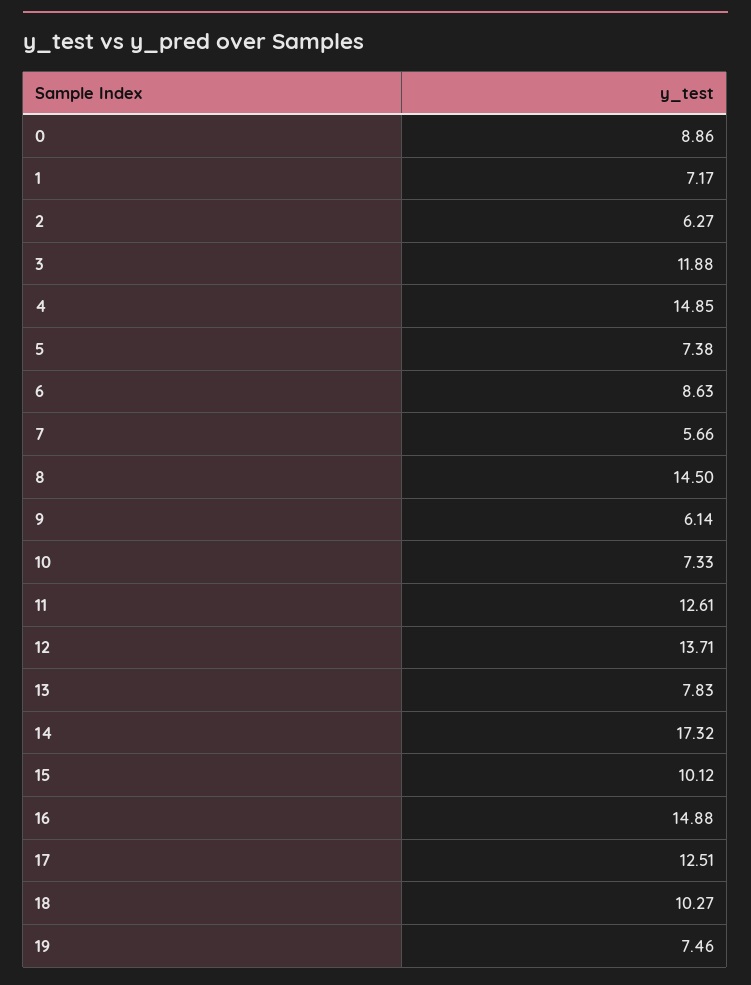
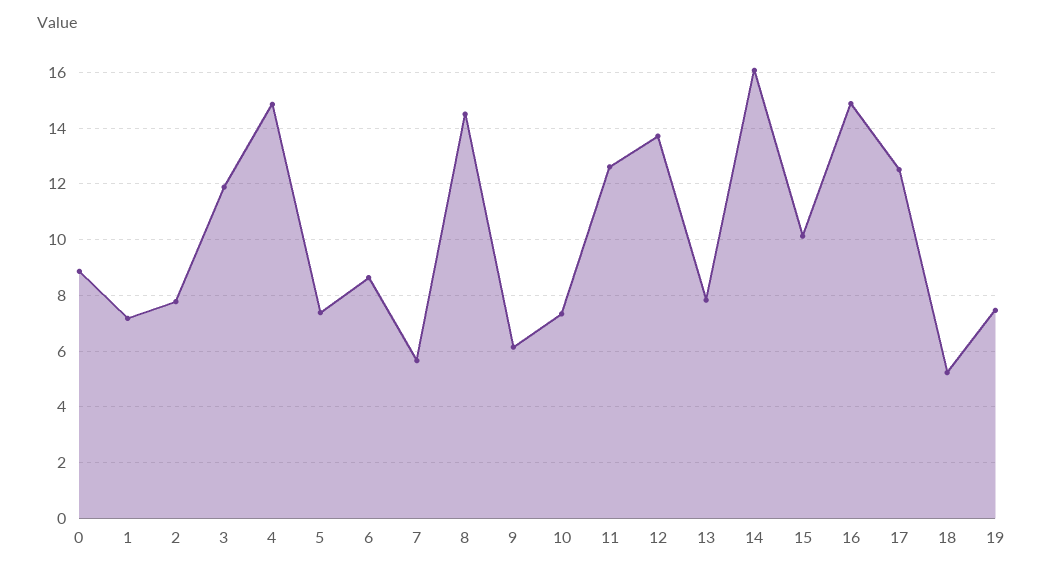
  {
    "0": 8.86,
    "1": 7.17,
-   "2": 6.27,
+   "2": 7.75,
    "3": 11.88,
    "4": 14.85,
    "5": 7.38,
    "6": 8.63,
    "7": 5.66,
    "8": 14.5,
    "9": 6.14,
    "10": 7.33,
    "11": 12.61,
    "12": 13.71,
    "13": 7.83,
-   "14": 17.32,
+   "14": 16,
    "15": 10.12,
    "16": 14.88,
    "17": 12.51,
-   "18": 10.27,
+   "18": 5.25,
    "19": 7.46
  }

